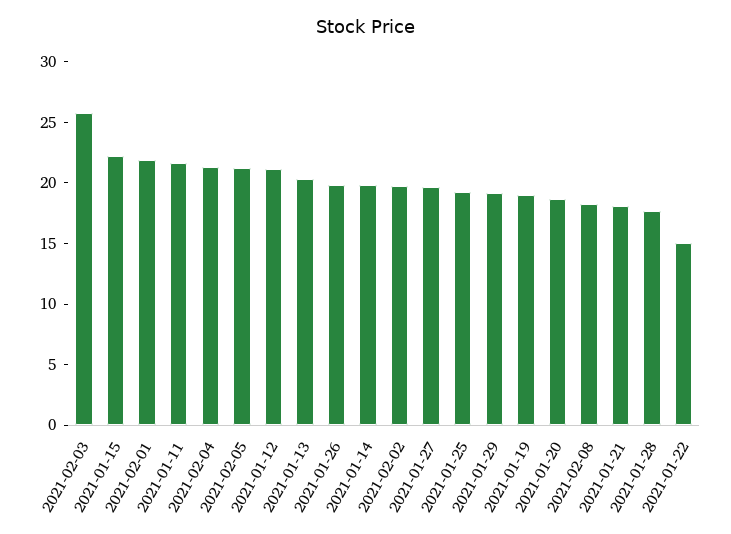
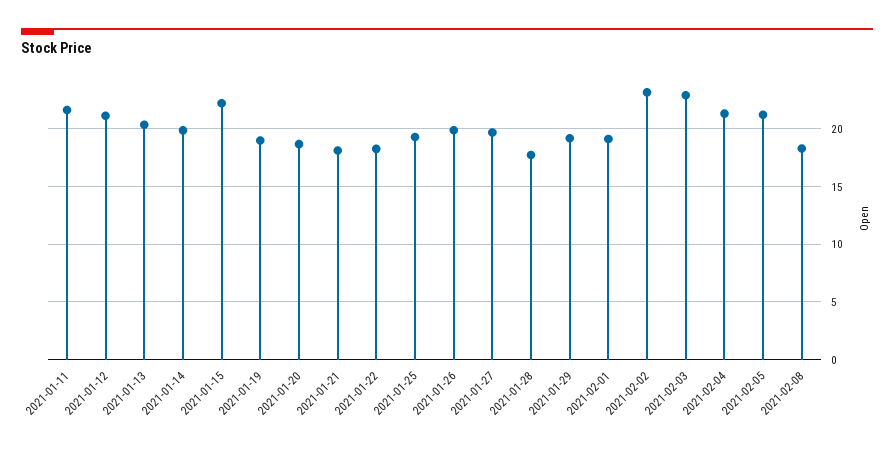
  {
-   "2021-02-03": 26,
+   "2021-02-03": 23,
    "2021-01-15": 22,
-   "2021-02-01": 22,
+   "2021-02-01": 19,
    "2021-01-11": 22,
    "2021-02-04": 21,
    "2021-02-05": 21,
    "2021-01-12": 21,
    "2021-01-13": 20,
    "2021-01-26": 20,
    "2021-01-14": 20,
-   "2021-02-02": 20,
+   "2021-02-02": 23,
    "2021-01-27": 20,
    "2021-01-25": 19,
    "2021-01-29": 19,
    "2021-01-19": 19,
    "2021-01-20": 19,
    "2021-02-08": 18,
    "2021-01-21": 18,
    "2021-01-28": 18,
-   "2021-01-22": 15
+   "2021-01-22": 18
  }

